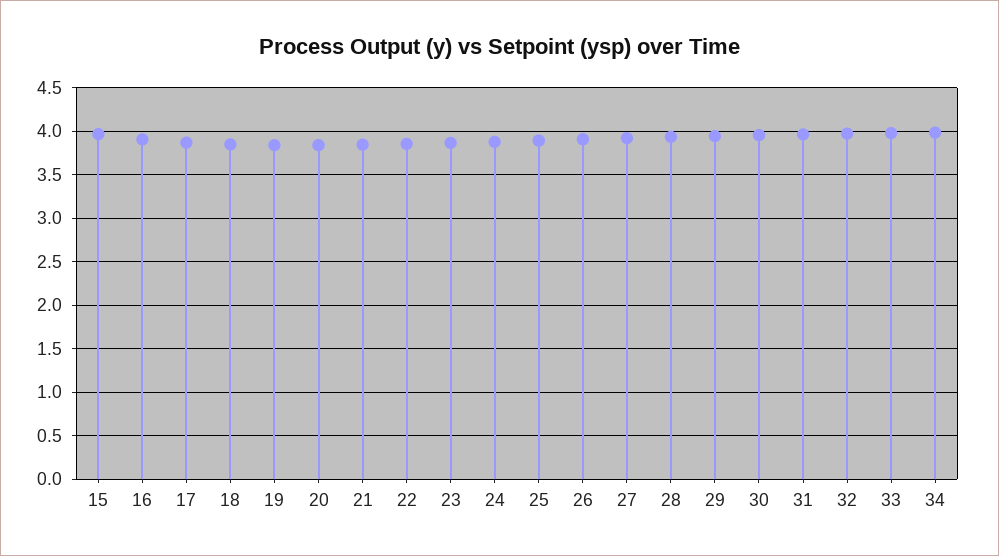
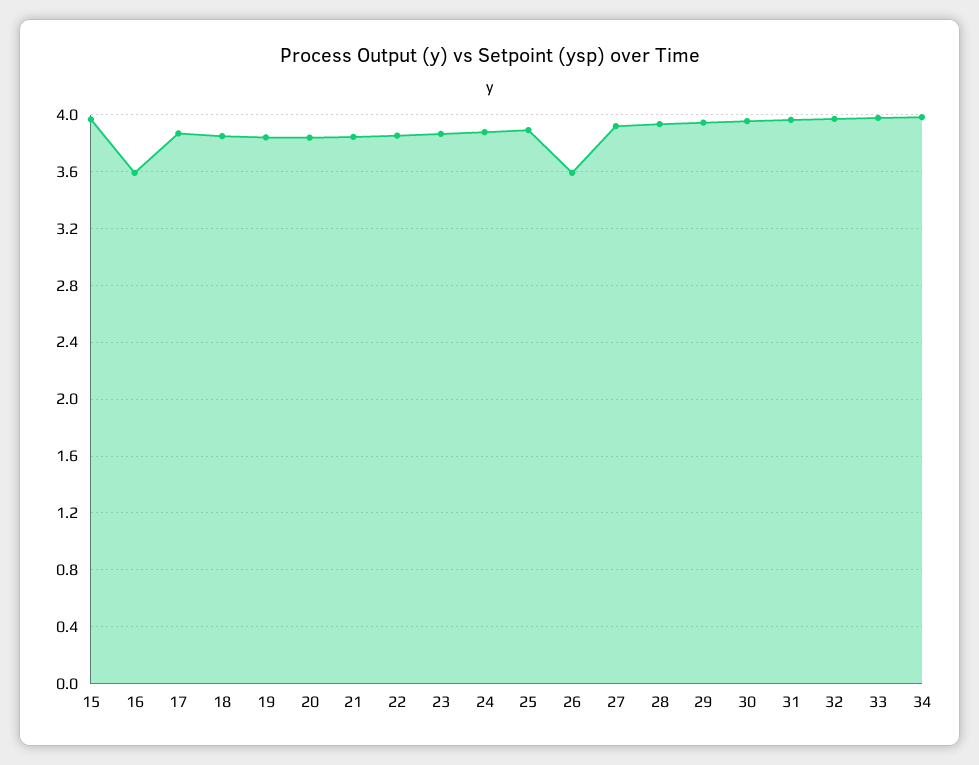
  {
    "15": 3.95,
-   "16": 3.9,
+   "16": 3.6,
    "17": 3.85,
    "18": 3.85,
    "19": 3.85,
    "20": 3.85,
    "21": 3.85,
    "22": 3.85,
    "23": 3.85,
    "24": 3.9,
    "25": 3.9,
-   "26": 3.9,
+   "26": 3.6,
    "27": 3.9,
    "28": 3.95,
    "29": 3.95,
    "30": 3.95,
    "31": 3.95,
    "32": 3.95,
    "33": 4,
    "34": 4
  }

